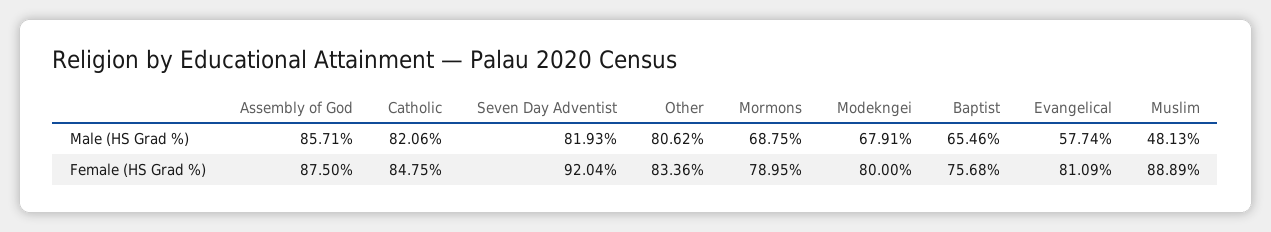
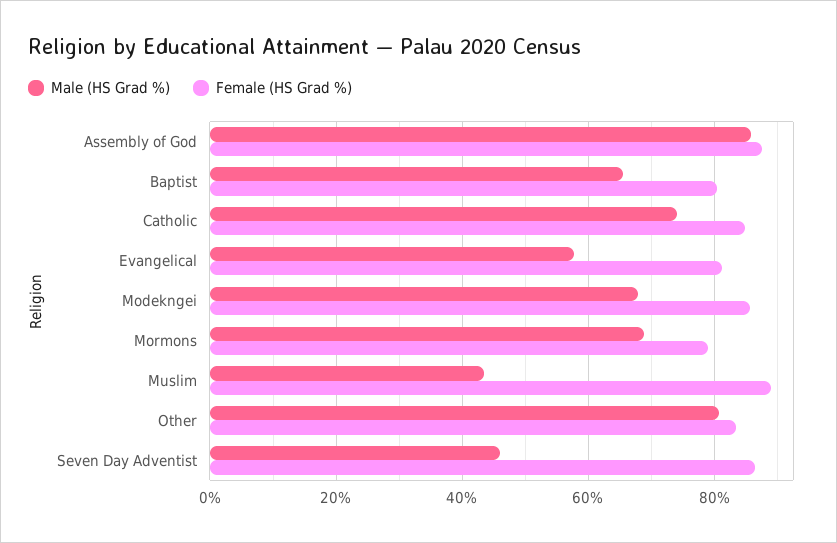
  {
    "Male (HS Grad %)": {
      "Assembly of God": 85.71,
-     "Catholic": 82.06,
+     "Catholic": 74,
-     "Seven Day Adventist": 81.93,
+     "Seven Day Adventist": 46,
      "Other": 80.62,
      "Mormons": 68.75,
      "Modekngei": 67.91,
      "Baptist": 65.46,
      "Evangelical": 57.74,
-     "Muslim": 48.13
+     "Muslim": 44
    },
    "Female (HS Grad %)": {
      "Assembly of God": 87.5,
      "Catholic": 84.75,
-     "Seven Day Adventist": 92.04,
+     "Seven Day Adventist": 86,
      "Other": 83.36,
      "Mormons": 78.95,
-     "Modekngei": 80,
+     "Modekngei": 86,
-     "Baptist": 75.68,
+     "Baptist": 80,
      "Evangelical": 81.09,
      "Muslim": 88.89
    }
  }

